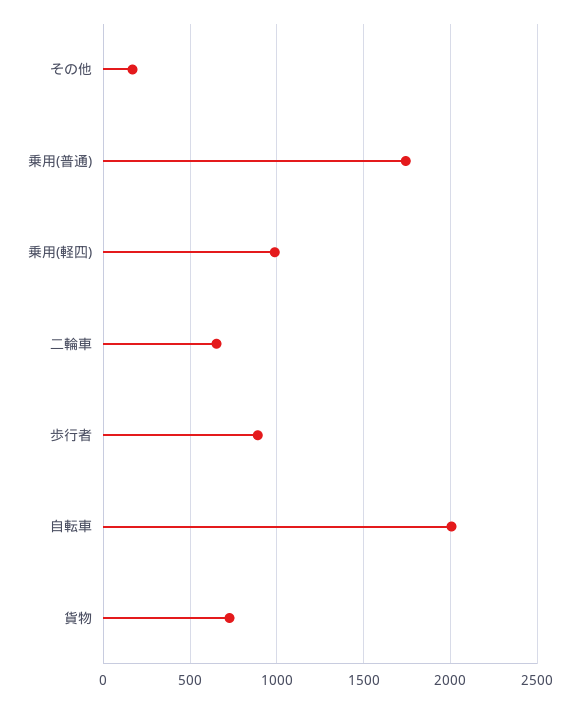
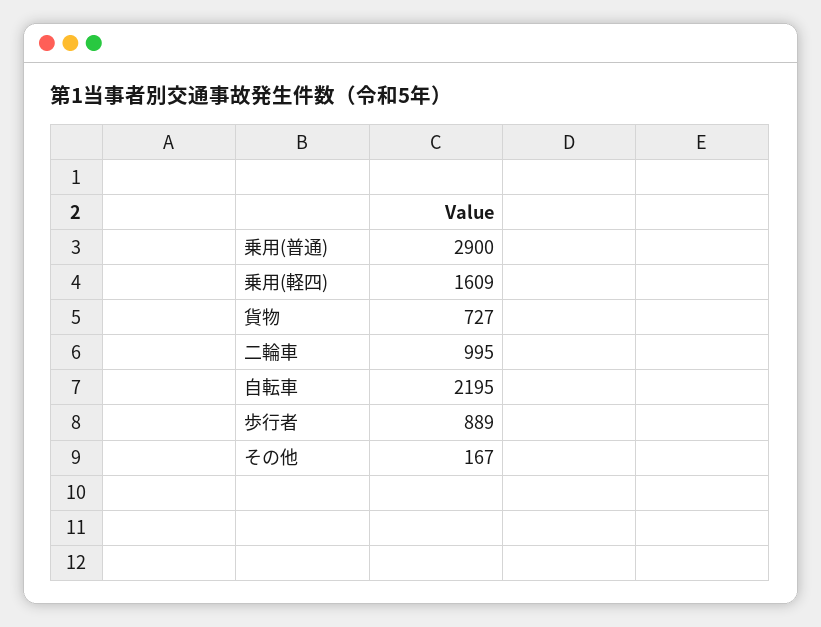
  {
    "その他": 167,
-   "乗用(普通)": 1750,
+   "乗用(普通)": 2900,
-   "乗用(軽四)": 1000,
+   "乗用(軽四)": 1609,
-   "二輪車": 650,
+   "二輪車": 995,
    "歩行者": 889,
-   "自転車": 2000,
+   "自転車": 2195,
    "貨物": 727
  }

